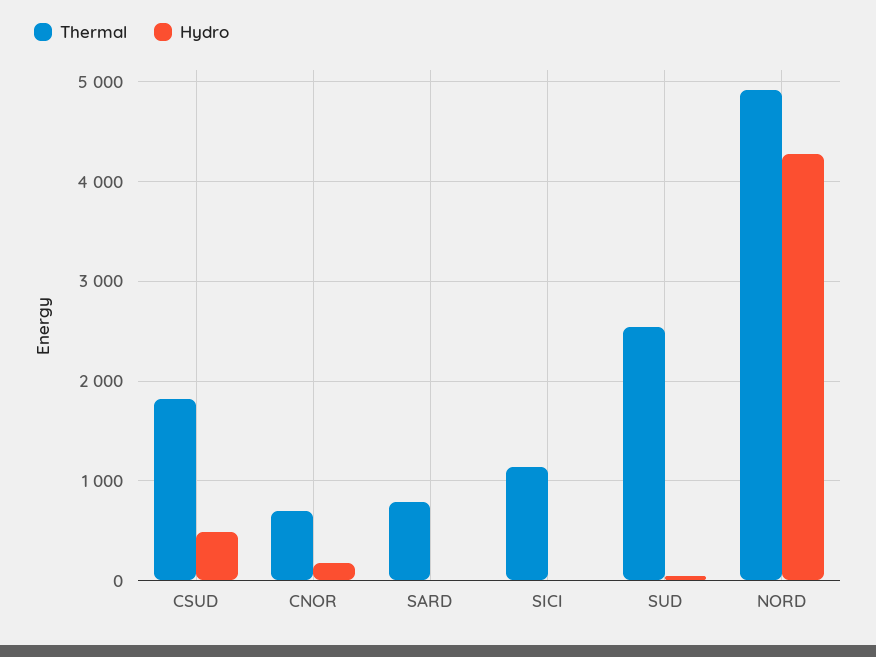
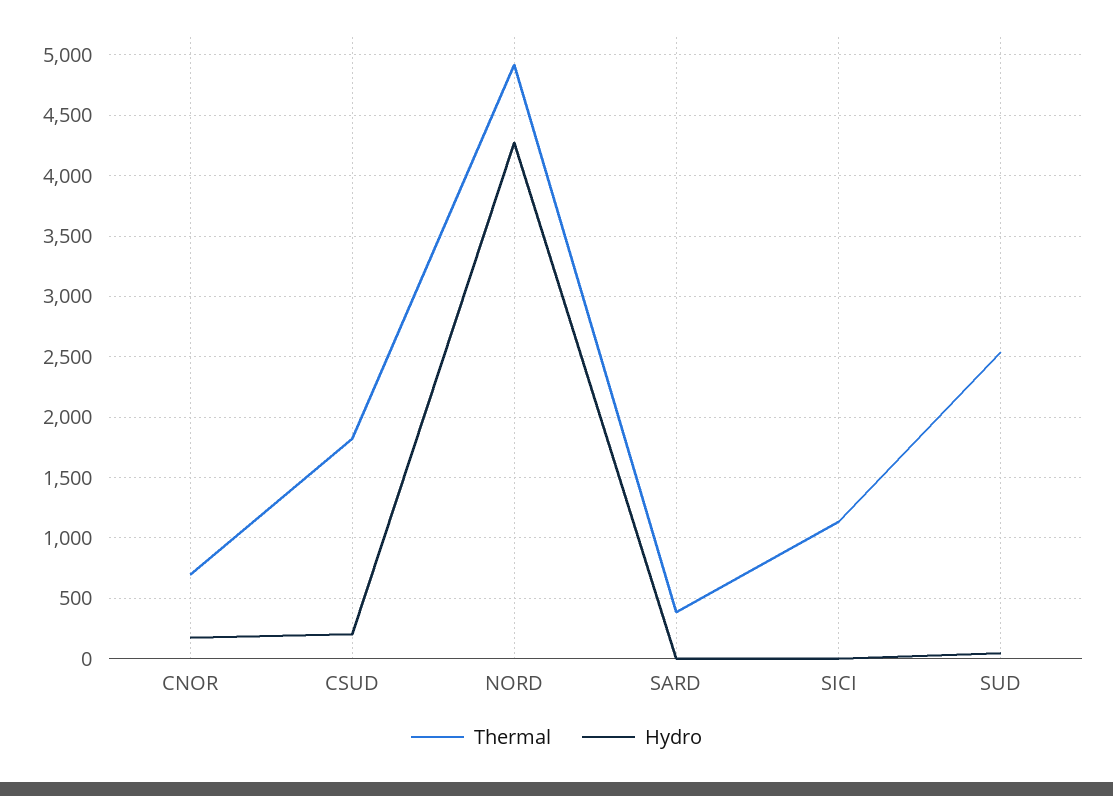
  {
    "Thermal": {
      "CSUD": 1800,
      "CNOR": 700,
-     "SARD": 800,
+     "SARD": 400,
      "SICI": 1150,
      "SUD": 2550,
      "NORD": 4900
    },
    "Hydro": {
-     "CSUD": 500,
+     "CSUD": 200,
      "CNOR": 200,
      "SARD": 0,
      "SICI": 0,
      "SUD": 50,
      "NORD": 4250
    }
  }

